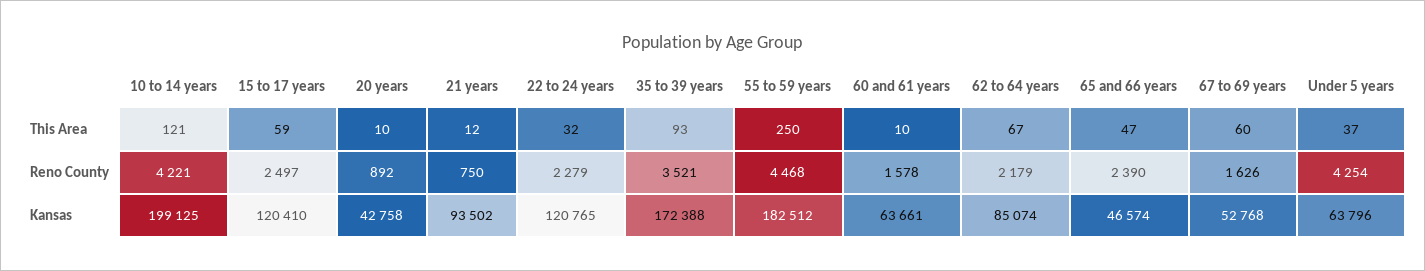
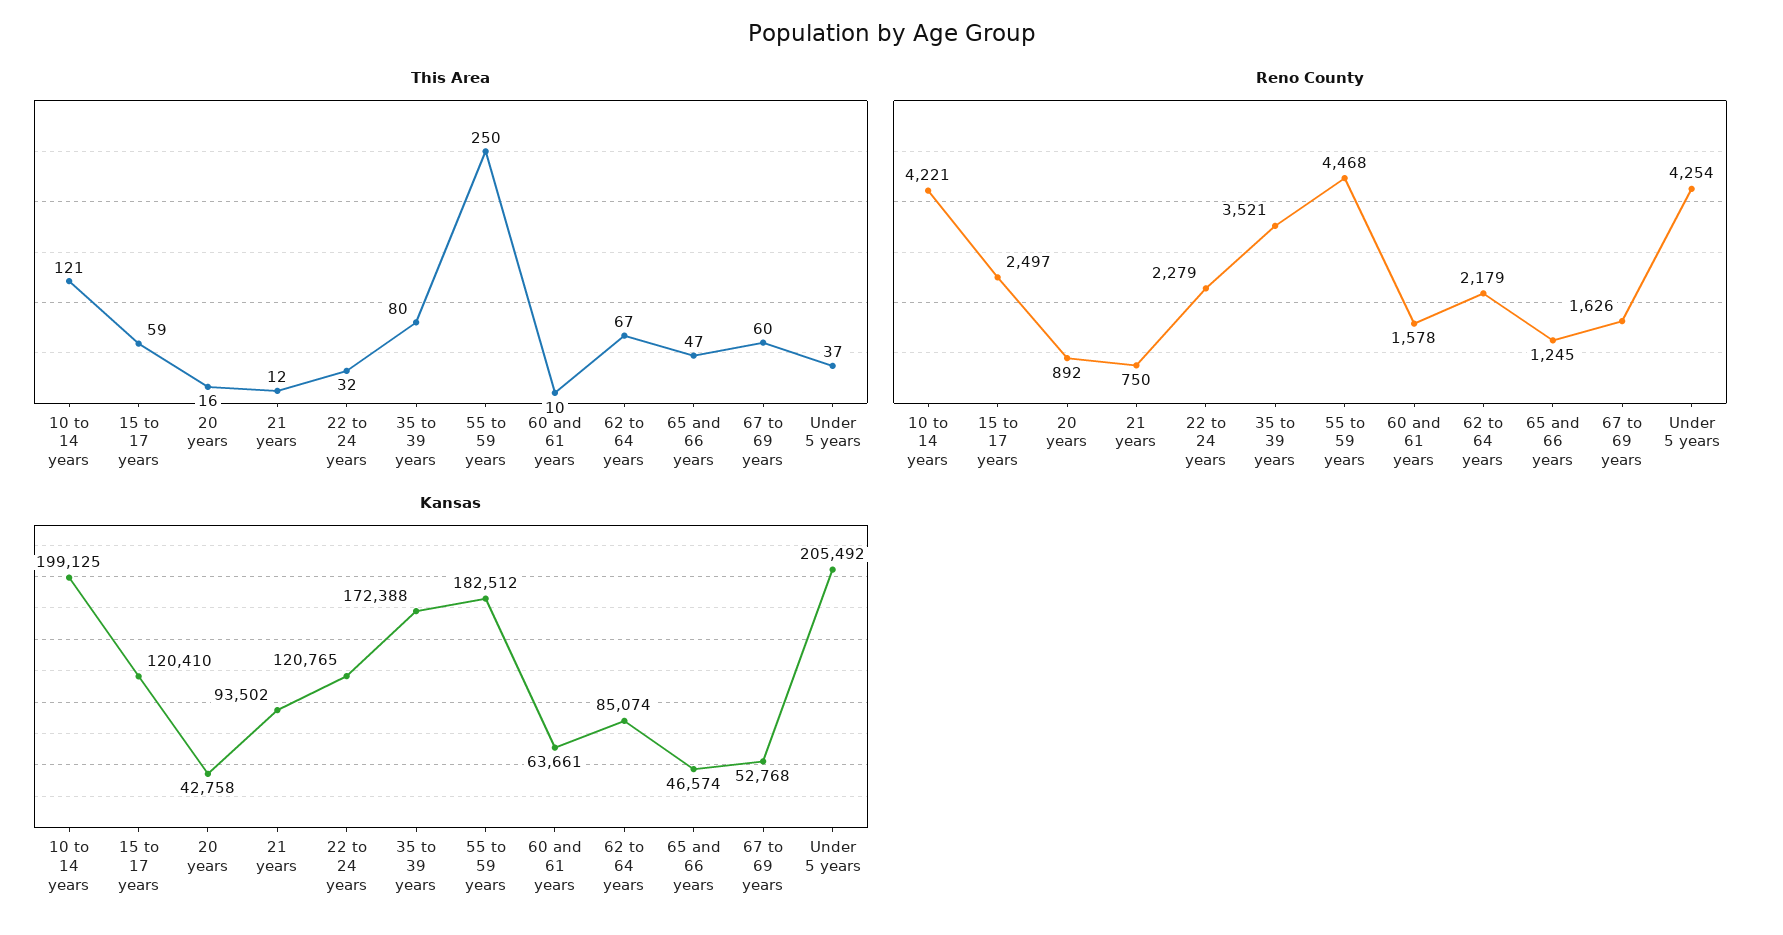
  {
    "This Area": {
      "10 to 14 years": 121,
      "15 to 17 years": 59,
-     "20 years": 10,
+     "20 years": 16,
      "21 years": 12,
      "22 to 24 years": 32,
-     "35 to 39 years": 93,
+     "35 to 39 years": 80,
      "55 to 59 years": 250,
      "60 and 61 years": 10,
      "62 to 64 years": 67,
      "65 and 66 years": 47,
      "67 to 69 years": 60,
      "Under 5 years": 37
    },
    "Reno County": {
      "10 to 14 years": 4221,
      "15 to 17 years": 2497,
      "20 years": 892,
      "21 years": 750,
      "22 to 24 years": 2279,
      "35 to 39 years": 3521,
      "55 to 59 years": 4468,
      "60 and 61 years": 1578,
      "62 to 64 years": 2179,
-     "65 and 66 years": 2390,
+     "65 and 66 years": 1245,
      "67 to 69 years": 1626,
      "Under 5 years": 4254
    },
    "Kansas": {
      "10 to 14 years": 199125,
      "15 to 17 years": 120410,
      "20 years": 42758,
      "21 years": 93502,
      "22 to 24 years": 120765,
      "35 to 39 years": 172388,
      "55 to 59 years": 182512,
      "60 and 61 years": 63661,
      "62 to 64 years": 85074,
      "65 and 66 years": 46574,
      "67 to 69 years": 52768,
-     "Under 5 years": 63796
+     "Under 5 years": 205492
    }
  }

